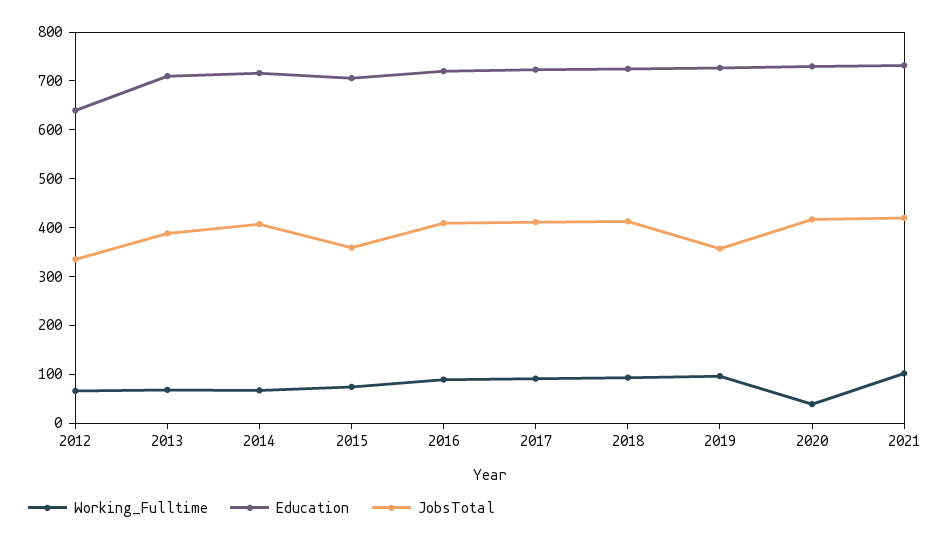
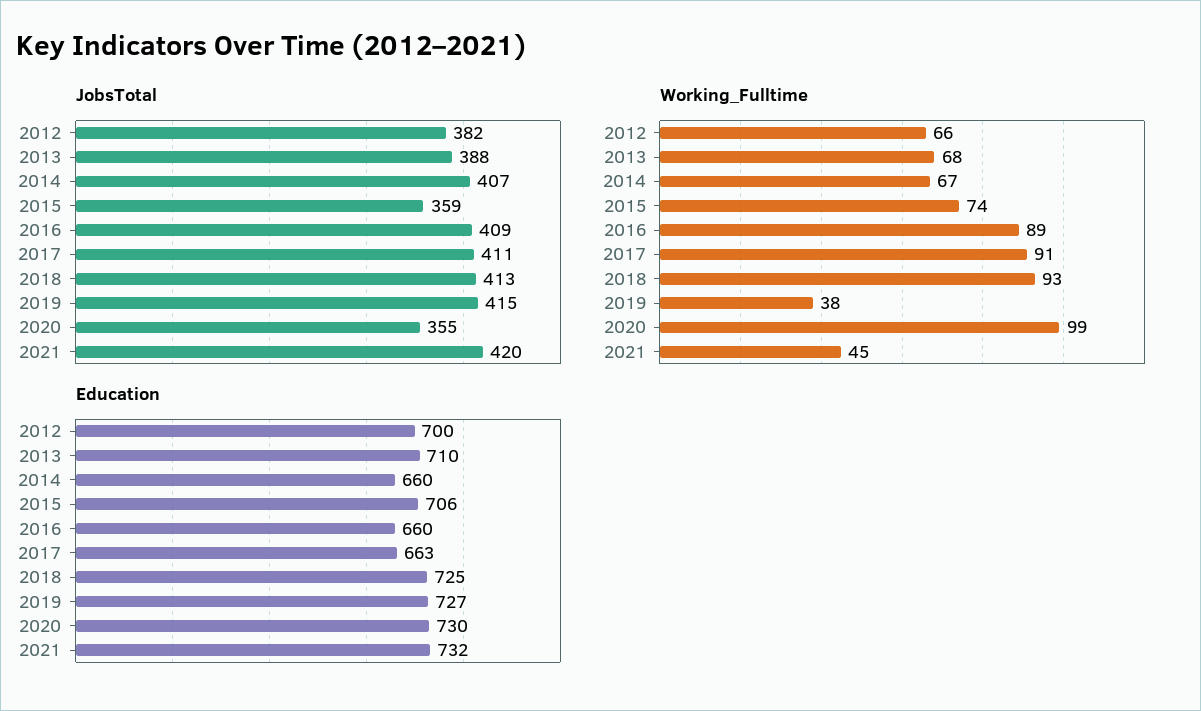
  {
    "Working_Fulltime": {
      "2012": 66,
      "2013": 68,
      "2014": 67,
      "2015": 74,
      "2016": 89,
      "2017": 91,
      "2018": 93,
-     "2019": 100,
+     "2019": 38,
-     "2020": 40,
+     "2020": 99,
-     "2021": 100
+     "2021": 45
    },
    "Education": {
-     "2012": 640,
+     "2012": 700,
      "2013": 710,
-     "2014": 720,
+     "2014": 660,
      "2015": 706,
-     "2016": 720,
+     "2016": 660,
-     "2017": 720,
+     "2017": 663,
      "2018": 725,
      "2019": 727,
      "2020": 730,
      "2021": 732
    },
    "JobsTotal": {
-     "2012": 340,
+     "2012": 382,
      "2013": 388,
      "2014": 407,
      "2015": 359,
      "2016": 409,
      "2017": 411,
      "2018": 413,
-     "2019": 360,
+     "2019": 415,
-     "2020": 420,
+     "2020": 355,
      "2021": 420
    }
  }

